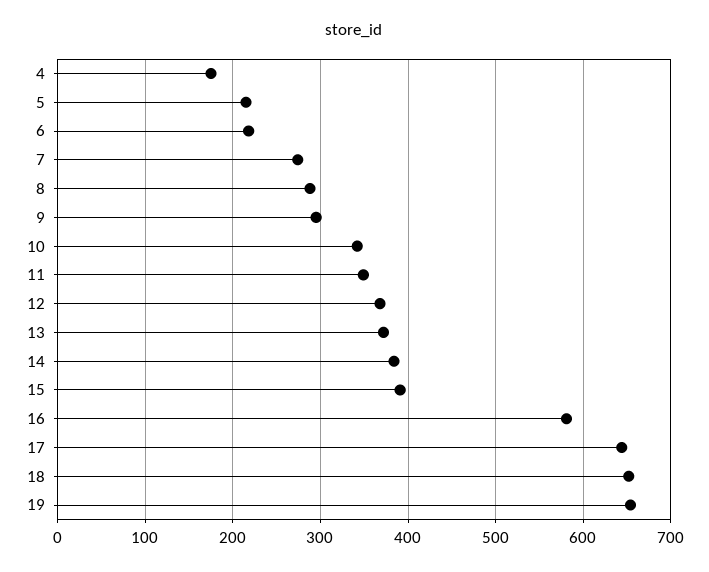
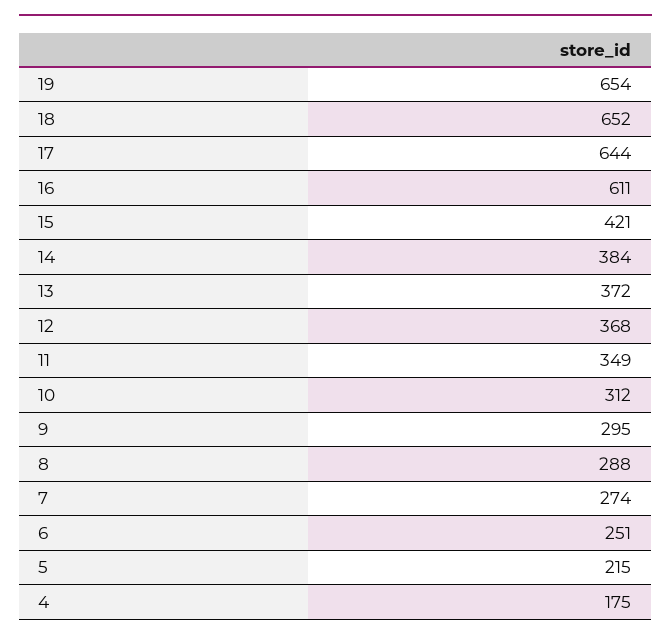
  {
    "4": 175,
    "5": 215,
-   "6": 220,
+   "6": 251,
    "7": 274,
    "8": 288,
    "9": 295,
-   "10": 340,
+   "10": 312,
    "11": 349,
    "12": 368,
    "13": 372,
    "14": 384,
-   "15": 390,
+   "15": 421,
-   "16": 580,
+   "16": 611,
    "17": 644,
    "18": 652,
    "19": 654
  }

